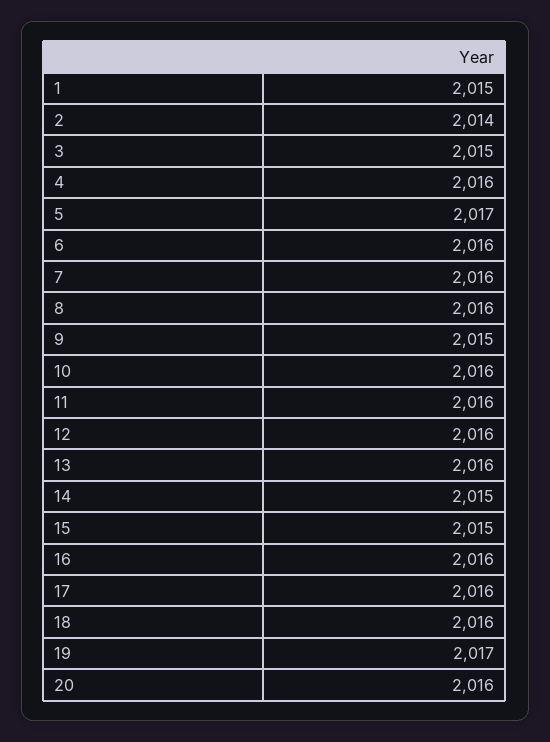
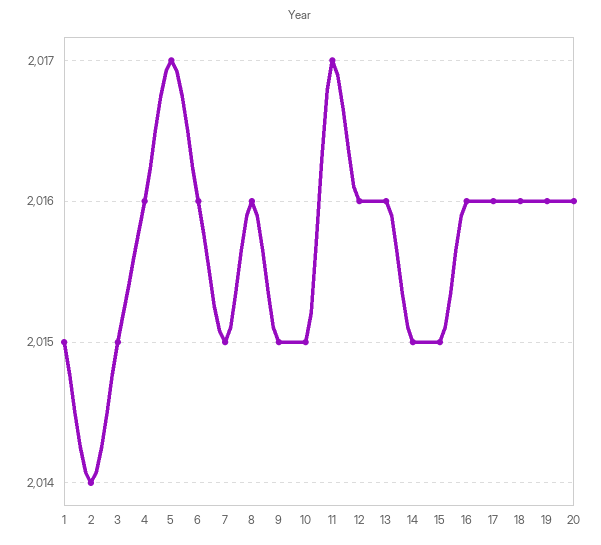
  {
    "1": 2015,
    "2": 2014,
    "3": 2015,
    "4": 2016,
    "5": 2017,
    "6": 2016,
-   "7": 2016,
+   "7": 2015,
    "8": 2016,
    "9": 2015,
-   "10": 2016,
+   "10": 2015,
-   "11": 2016,
+   "11": 2017,
    "12": 2016,
    "13": 2016,
    "14": 2015,
    "15": 2015,
    "16": 2016,
    "17": 2016,
    "18": 2016,
-   "19": 2017,
+   "19": 2016,
    "20": 2016
  }

